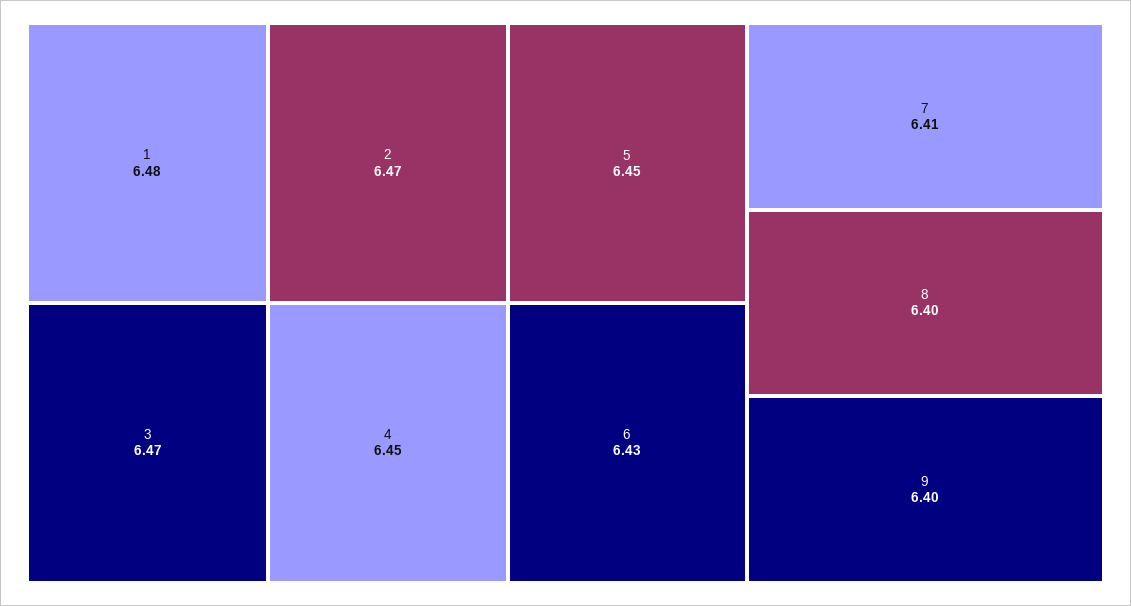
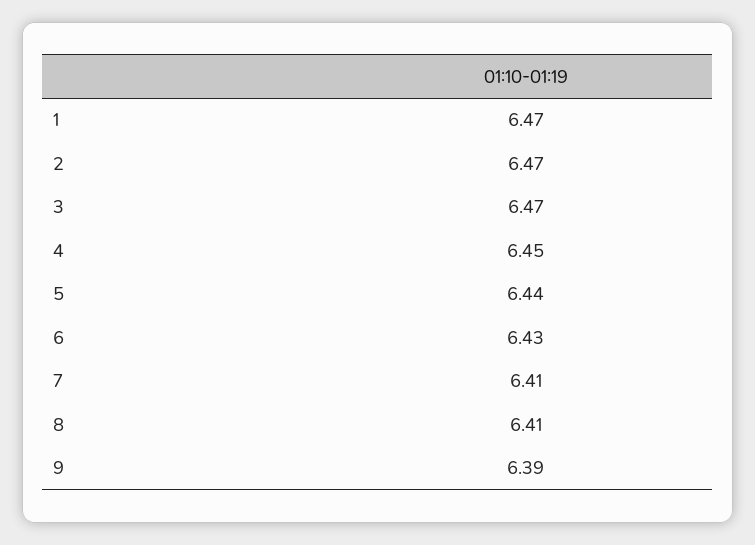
  {
-   "1": 6.48,
+   "1": 6.47,
    "2": 6.47,
    "3": 6.47,
    "4": 6.45,
-   "5": 6.45,
+   "5": 6.44,
    "6": 6.43,
    "7": 6.41,
-   "8": 6.4,
+   "8": 6.41,
-   "9": 6.4
+   "9": 6.39
  }

